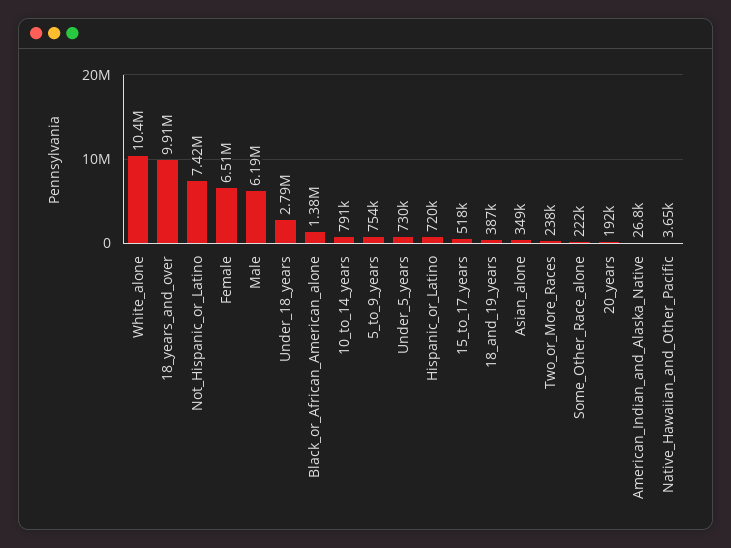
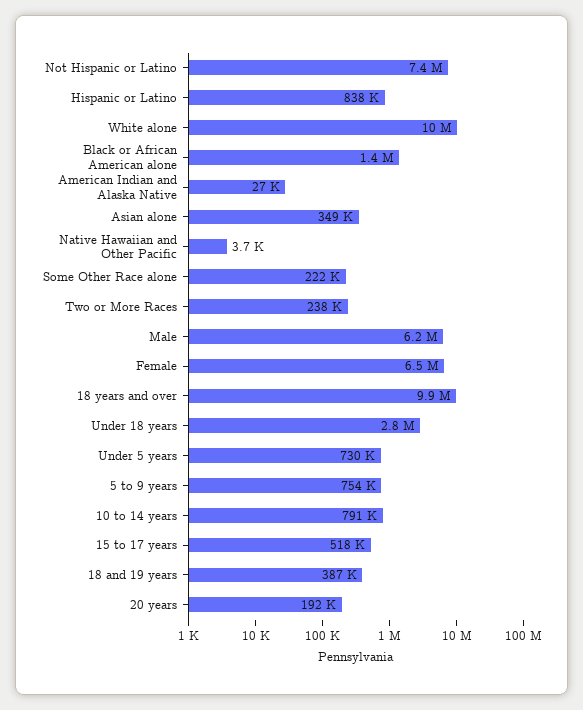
  {
    "White_alone": 10400000,
    "18_years_and_over": 9910000,
    "Not_Hispanic_or_Latino": 7420000,
    "Female": 6510000,
    "Male": 6190000,
    "Under_18_years": 2790000,
    "Black_or_African_American_alone": 1380000,
    "10_to_14_years": 791000,
    "5_to_9_years": 754000,
    "Under_5_years": 730000,
-   "Hispanic_or_Latino": 720000,
+   "Hispanic_or_Latino": 838000,
    "15_to_17_years": 518000,
    "18_and_19_years": 387000,
    "Asian_alone": 349000,
    "Two_or_More_Races": 238000,
    "Some_Other_Race_alone": 222000,
    "20_years": 192000,
    "American_Indian_and_Alaska_Native": 26800,
    "Native_Hawaiian_and_Other_Pacific": 3650
  }

